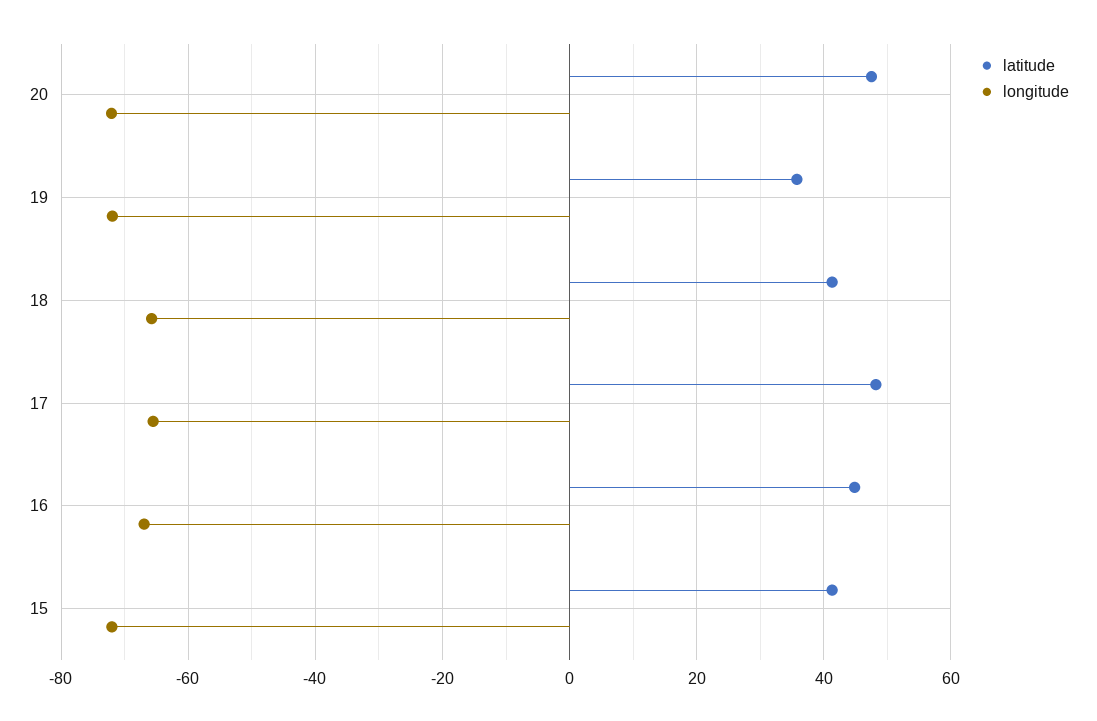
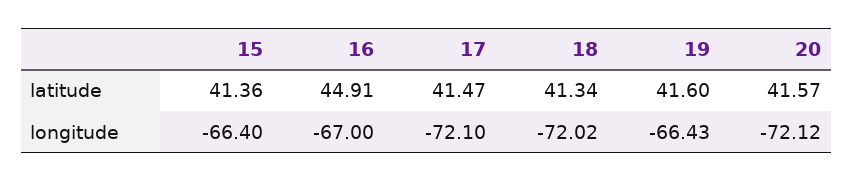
  {
    "latitude": {
-     "20": 48,
+     "20": 41.57,
-     "19": 36,
+     "19": 41.6,
      "18": 41.34,
-     "17": 48,
+     "17": 41.47,
      "16": 44.91,
      "15": 41.36
    },
    "longitude": {
      "20": -72.12,
-     "19": -72,
+     "19": -66.43,
-     "18": -66,
+     "18": -72.02,
-     "17": -66,
+     "17": -72.1,
      "16": -67,
-     "15": -72
+     "15": -66.4
    }
  }

